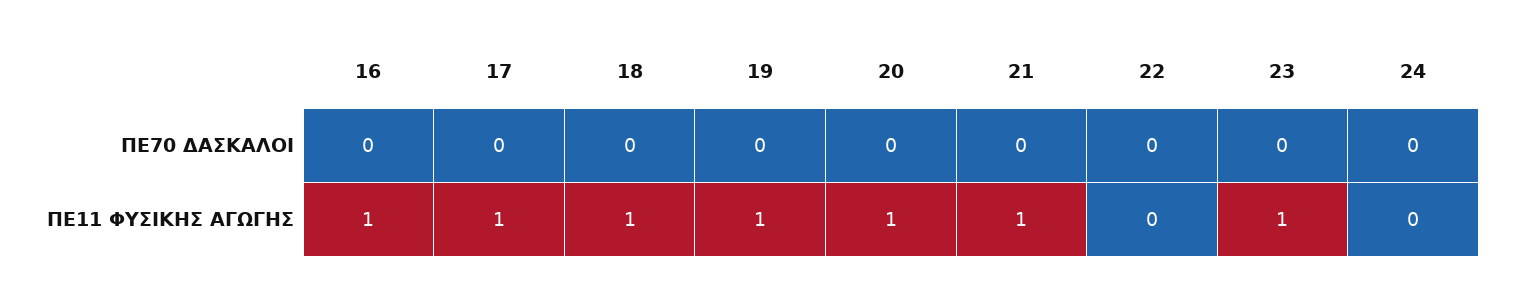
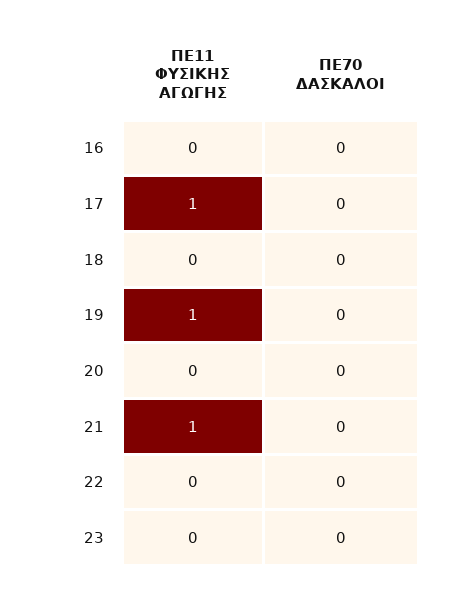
  {
    "16": {
      "ΠΕ70 ΔΑΣΚΑΛΟΙ": 0,
-     "ΠΕ11 ΦΥΣΙΚΗΣ ΑΓΩΓΗΣ": 1
+     "ΠΕ11 ΦΥΣΙΚΗΣ ΑΓΩΓΗΣ": 0
    },
    "17": {
      "ΠΕ70 ΔΑΣΚΑΛΟΙ": 0,
      "ΠΕ11 ΦΥΣΙΚΗΣ ΑΓΩΓΗΣ": 1
    },
    "18": {
      "ΠΕ70 ΔΑΣΚΑΛΟΙ": 0,
-     "ΠΕ11 ΦΥΣΙΚΗΣ ΑΓΩΓΗΣ": 1
+     "ΠΕ11 ΦΥΣΙΚΗΣ ΑΓΩΓΗΣ": 0
    },
    "19": {
      "ΠΕ70 ΔΑΣΚΑΛΟΙ": 0,
      "ΠΕ11 ΦΥΣΙΚΗΣ ΑΓΩΓΗΣ": 1
    },
    "20": {
      "ΠΕ70 ΔΑΣΚΑΛΟΙ": 0,
-     "ΠΕ11 ΦΥΣΙΚΗΣ ΑΓΩΓΗΣ": 1
+     "ΠΕ11 ΦΥΣΙΚΗΣ ΑΓΩΓΗΣ": 0
    },
    "21": {
      "ΠΕ70 ΔΑΣΚΑΛΟΙ": 0,
      "ΠΕ11 ΦΥΣΙΚΗΣ ΑΓΩΓΗΣ": 1
    },
    "22": {
      "ΠΕ70 ΔΑΣΚΑΛΟΙ": 0,
      "ΠΕ11 ΦΥΣΙΚΗΣ ΑΓΩΓΗΣ": 0
    },
    "23": {
      "ΠΕ70 ΔΑΣΚΑΛΟΙ": 0,
-     "ΠΕ11 ΦΥΣΙΚΗΣ ΑΓΩΓΗΣ": 1
+     "ΠΕ11 ΦΥΣΙΚΗΣ ΑΓΩΓΗΣ": 0
-   },
+   }
-   "24": {
-     "ΠΕ70 ΔΑΣΚΑΛΟΙ": 0,
-     "ΠΕ11 ΦΥΣΙΚΗΣ ΑΓΩΓΗΣ": 0
-   }
  }

